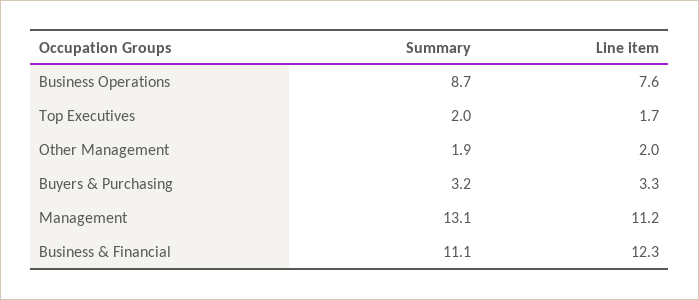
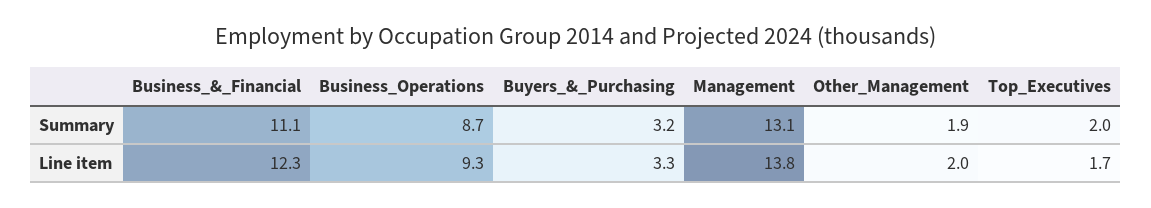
  {
    "Summary": {
      "Business Operations": 8.7,
      "Top Executives": 2,
      "Other Management": 1.9,
      "Buyers & Purchasing": 3.2,
      "Management": 13.1,
      "Business & Financial": 11.1
    },
    "Line item": {
-     "Business Operations": 7.6,
+     "Business Operations": 9.3,
      "Top Executives": 1.7,
      "Other Management": 2,
      "Buyers & Purchasing": 3.3,
-     "Management": 11.2,
+     "Management": 13.8,
      "Business & Financial": 12.3
    }
  }

